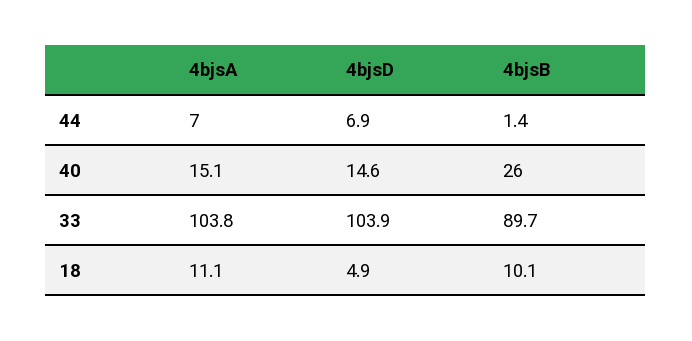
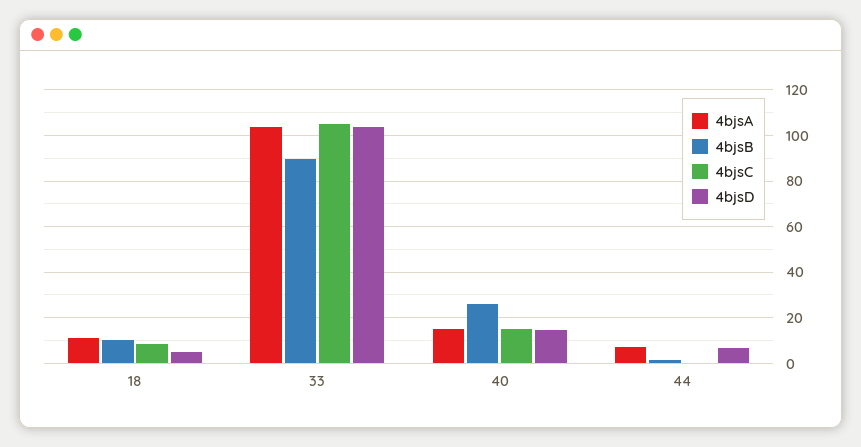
  {
    "4bjsA": {
      "44": 7,
      "40": 15.1,
      "33": 103.8,
      "18": 11.1
    },
    "4bjsD": {
      "44": 6.9,
      "40": 14.6,
      "33": 103.9,
      "18": 4.9
    },
    "4bjsB": {
      "44": 1.4,
      "40": 26,
      "33": 89.7,
      "18": 10.1
-   }
+   },
+   "4bjsC": {
+     "18": 10,
+     "33": 105,
+     "40": 15,
+     "44": 0
+   }
  }

